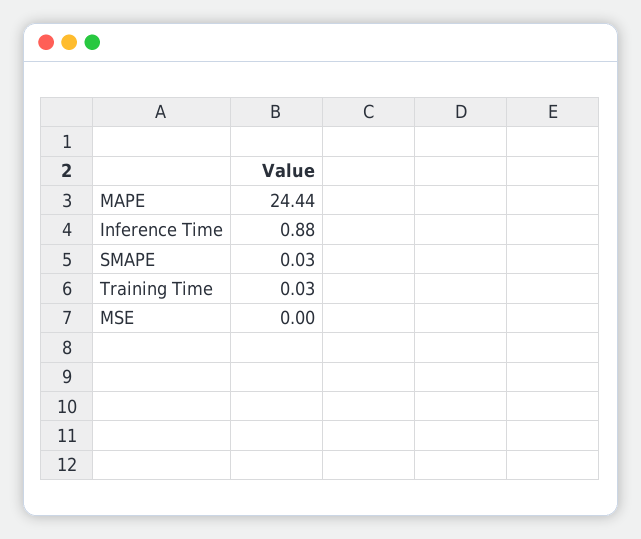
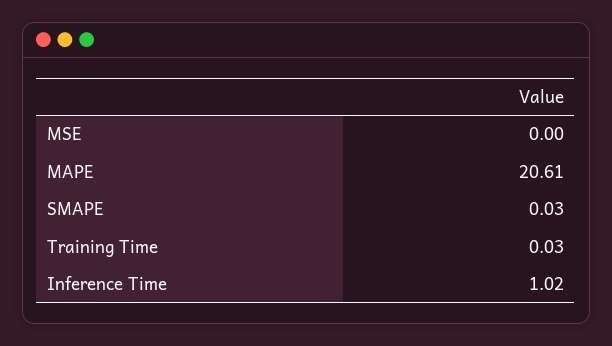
  {
-   "MAPE": 24.44,
+   "MAPE": 20.61,
-   "Inference Time": 0.88,
+   "Inference Time": 1.02,
    "SMAPE": 0.03,
    "Training Time": 0.03,
    "MSE": 0
  }

